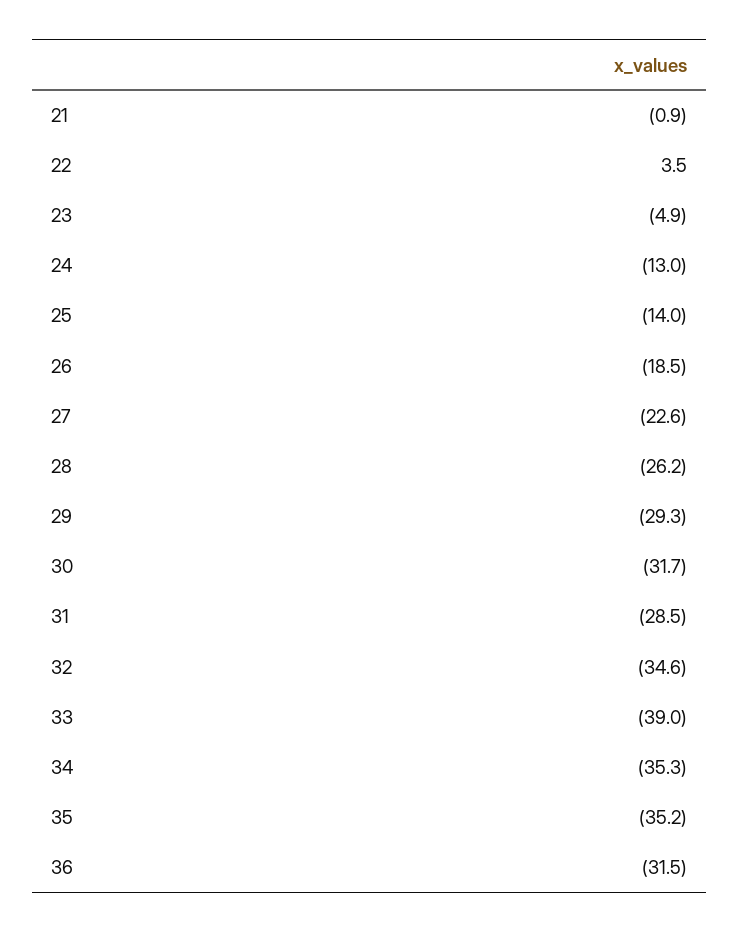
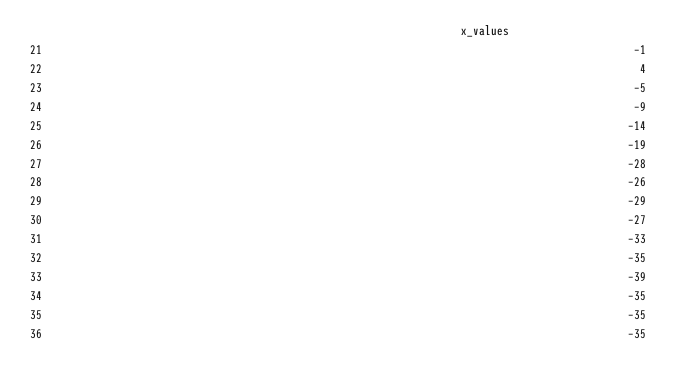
  {
    "21": -0.9,
    "22": 3.5,
    "23": -4.9,
-   "24": -13,
+   "24": -9,
    "25": -14,
    "26": -18.5,
-   "27": -22.6,
+   "27": -28,
    "28": -26.2,
    "29": -29.3,
-   "30": -31.7,
+   "30": -27,
-   "31": -28.5,
+   "31": -33,
    "32": -34.6,
    "33": -39,
    "34": -35.3,
    "35": -35.2,
-   "36": -31.5
+   "36": -35
  }

